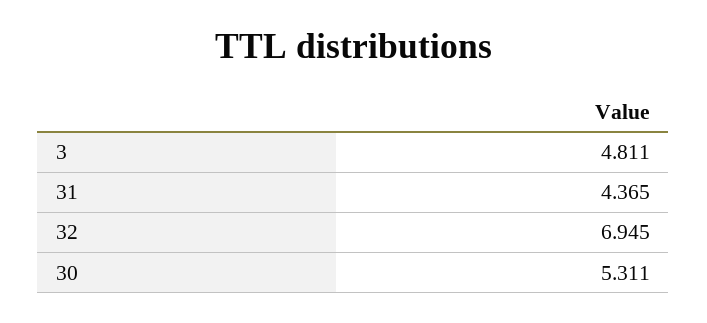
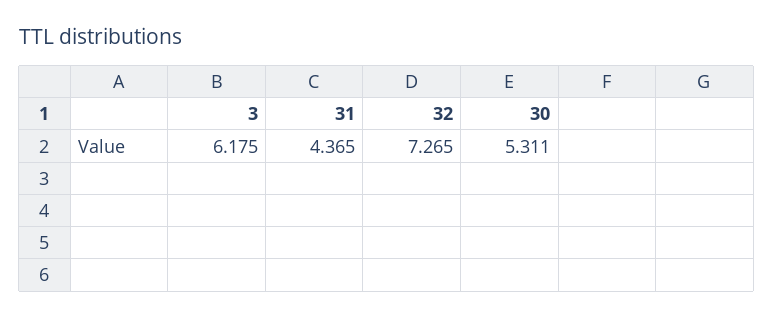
  {
-   "3": 4.811,
+   "3": 6.175,
    "31": 4.365,
-   "32": 6.945,
+   "32": 7.265,
    "30": 5.311
  }

